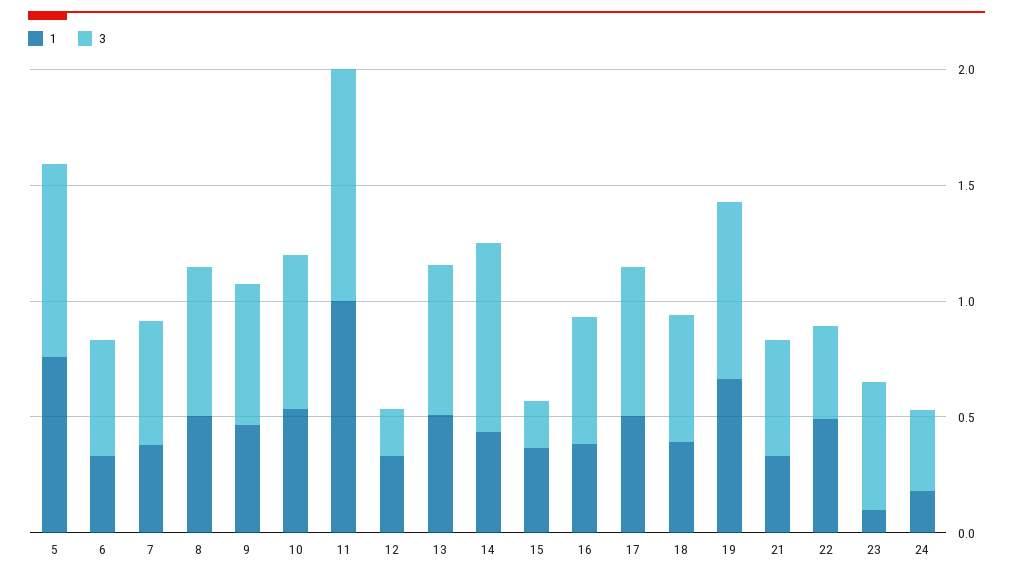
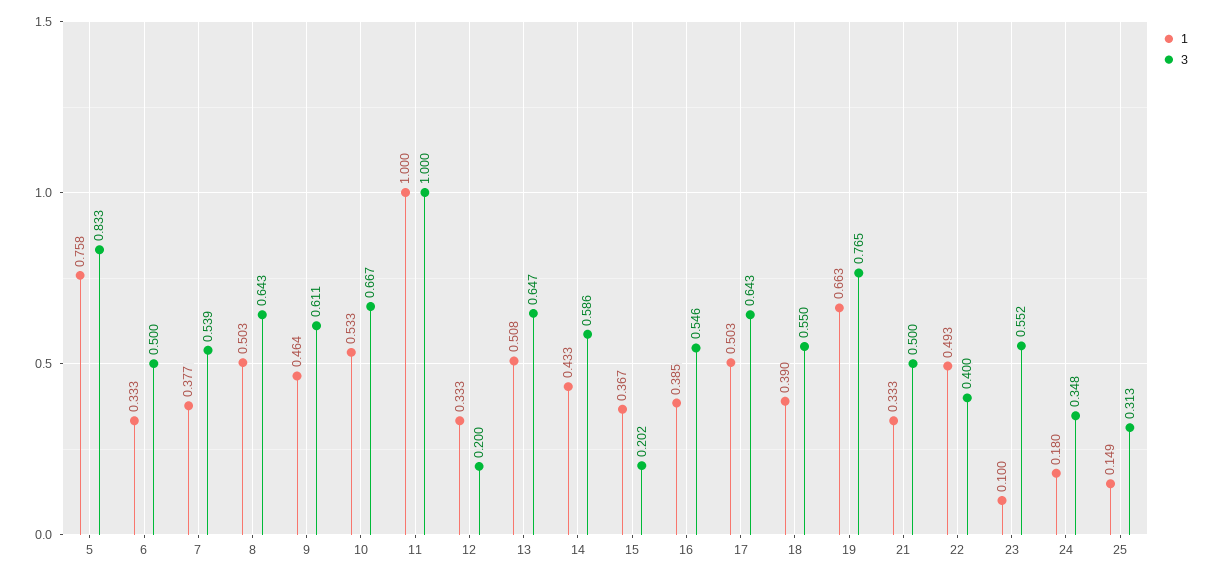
  {
    "1": {
      "5": 0.758,
      "6": 0.333,
      "7": 0.377,
      "8": 0.503,
      "9": 0.464,
      "10": 0.533,
      "11": 1,
      "12": 0.333,
      "13": 0.508,
      "14": 0.433,
      "15": 0.367,
      "16": 0.385,
      "17": 0.503,
      "18": 0.39,
      "19": 0.663,
      "21": 0.333,
      "22": 0.493,
      "23": 0.1,
-     "24": 0.18
+     "24": 0.18,
+     "25": 0.149
    },
    "3": {
      "5": 0.833,
      "6": 0.5,
      "7": 0.539,
      "8": 0.643,
      "9": 0.611,
      "10": 0.667,
      "11": 1,
      "12": 0.2,
      "13": 0.647,
-     "14": 0.8,
+     "14": 0.586,
      "15": 0.202,
      "16": 0.546,
      "17": 0.643,
      "18": 0.55,
      "19": 0.765,
      "21": 0.5,
      "22": 0.4,
      "23": 0.552,
-     "24": 0.348
+     "24": 0.348,
+     "25": 0.313
    }
  }

